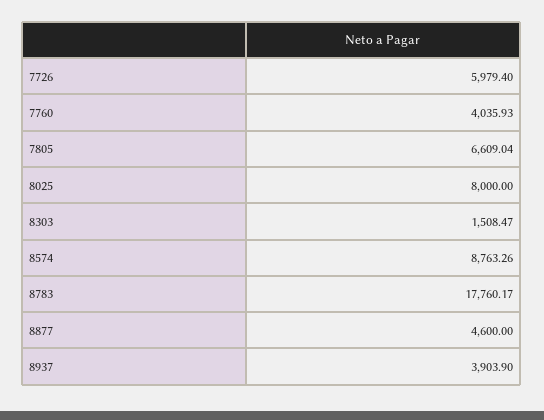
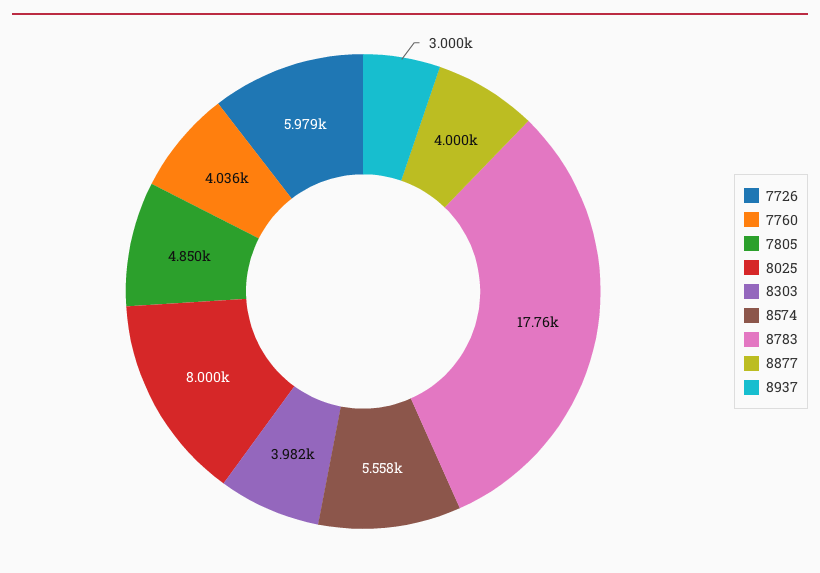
  {
    "7726": 5979.4,
    "7760": 4035.93,
-   "7805": 6609.04,
+   "7805": 4850,
    "8025": 8000,
-   "8303": 1508.47,
+   "8303": 3982,
-   "8574": 8763.26,
+   "8574": 5558,
    "8783": 17760.17,
-   "8877": 4600,
+   "8877": 4000,
-   "8937": 3903.9
+   "8937": 3000
  }

